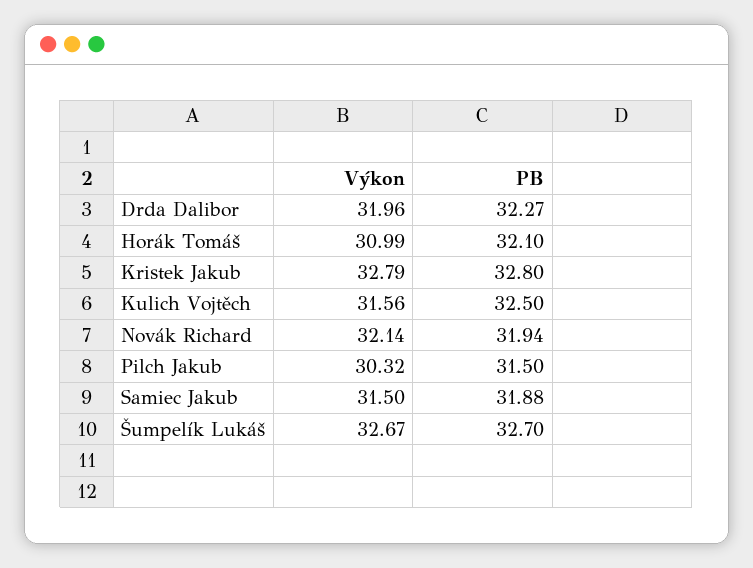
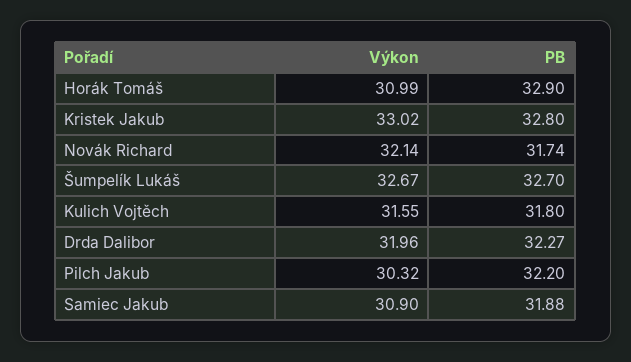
  {
    "Výkon": {
      "Drda Dalibor": 31.96,
      "Horák Tomáš": 30.99,
-     "Kristek Jakub": 32.79,
+     "Kristek Jakub": 33.02,
-     "Kulich Vojtěch": 31.56,
+     "Kulich Vojtěch": 31.55,
      "Novák Richard": 32.14,
      "Pilch Jakub": 30.32,
-     "Samiec Jakub": 31.5,
+     "Samiec Jakub": 30.9,
      "Šumpelík Lukáš": 32.67
    },
    "PB": {
      "Drda Dalibor": 32.27,
-     "Horák Tomáš": 32.1,
+     "Horák Tomáš": 32.9,
      "Kristek Jakub": 32.8,
-     "Kulich Vojtěch": 32.5,
+     "Kulich Vojtěch": 31.8,
-     "Novák Richard": 31.94,
+     "Novák Richard": 31.74,
-     "Pilch Jakub": 31.5,
+     "Pilch Jakub": 32.2,
      "Samiec Jakub": 31.88,
      "Šumpelík Lukáš": 32.7
    }
  }

